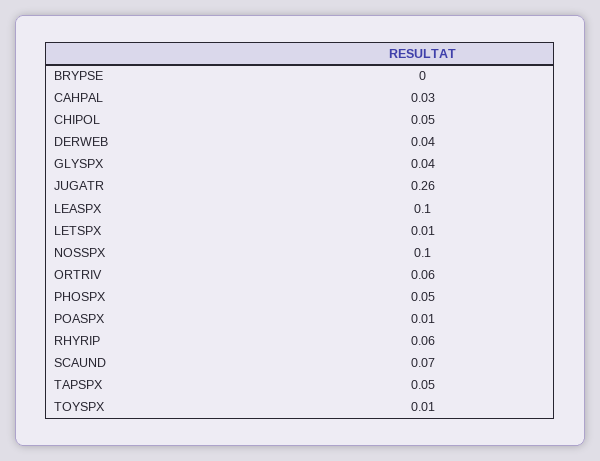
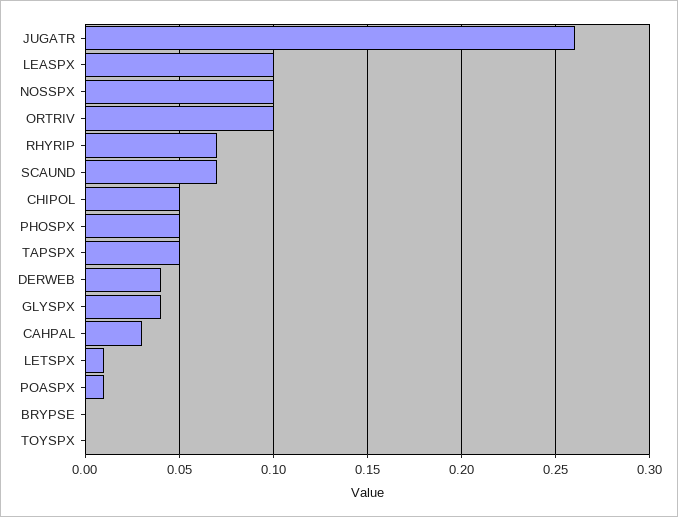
  {
    "BRYPSE": 0,
    "CAHPAL": 0.03,
    "CHIPOL": 0.05,
    "DERWEB": 0.04,
    "GLYSPX": 0.04,
    "JUGATR": 0.26,
    "LEASPX": 0.1,
    "LETSPX": 0.01,
    "NOSSPX": 0.1,
-   "ORTRIV": 0.06,
+   "ORTRIV": 0.1,
    "PHOSPX": 0.05,
    "POASPX": 0.01,
-   "RHYRIP": 0.06,
+   "RHYRIP": 0.07,
    "SCAUND": 0.07,
    "TAPSPX": 0.05,
-   "TOYSPX": 0.01
+   "TOYSPX": 0
  }

